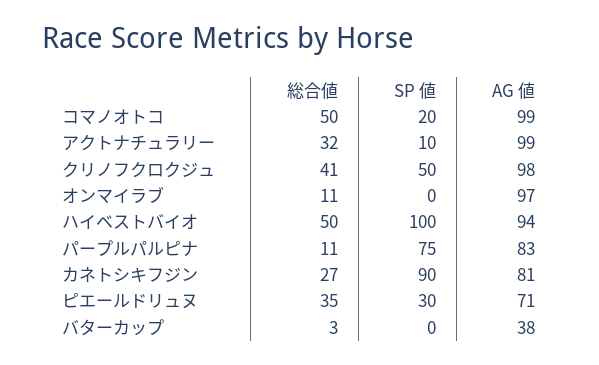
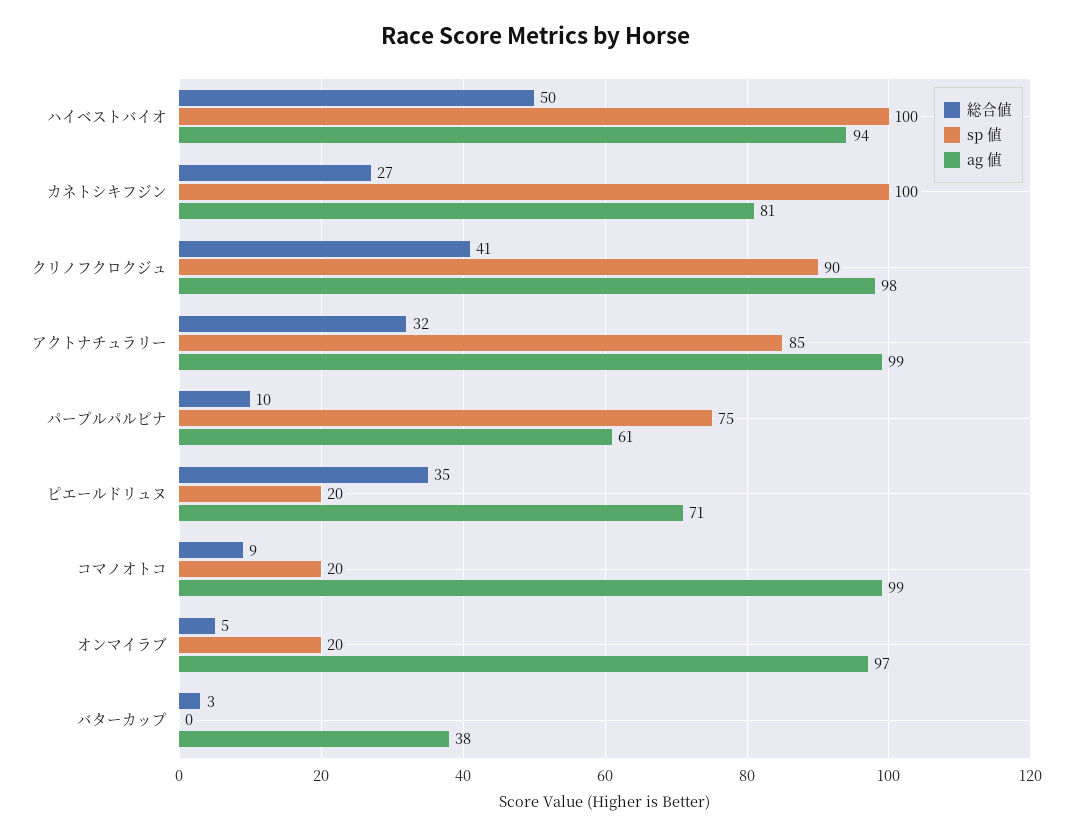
  {
    "総合値": {
-     "コマノオトコ": 50,
+     "コマノオトコ": 9,
      "アクトナチュラリー": 32,
      "クリノフクロクジュ": 41,
-     "オンマイラブ": 11,
+     "オンマイラブ": 5,
      "ハイベストバイオ": 50,
-     "パープルパルピナ": 11,
+     "パープルパルピナ": 10,
      "カネトシキフジン": 27,
      "ピエールドリュヌ": 35,
      "バターカップ": 3
    },
    "SP 値": {
      "コマノオトコ": 20,
-     "アクトナチュラリー": 10,
+     "アクトナチュラリー": 85,
-     "クリノフクロクジュ": 50,
+     "クリノフクロクジュ": 90,
-     "オンマイラブ": 0,
+     "オンマイラブ": 20,
      "ハイベストバイオ": 100,
      "パープルパルピナ": 75,
-     "カネトシキフジン": 90,
+     "カネトシキフジン": 100,
-     "ピエールドリュヌ": 30,
+     "ピエールドリュヌ": 20,
      "バターカップ": 0
    },
    "AG 値": {
      "コマノオトコ": 99,
      "アクトナチュラリー": 99,
      "クリノフクロクジュ": 98,
      "オンマイラブ": 97,
      "ハイベストバイオ": 94,
-     "パープルパルピナ": 83,
+     "パープルパルピナ": 61,
      "カネトシキフジン": 81,
      "ピエールドリュヌ": 71,
      "バターカップ": 38
    }
  }

